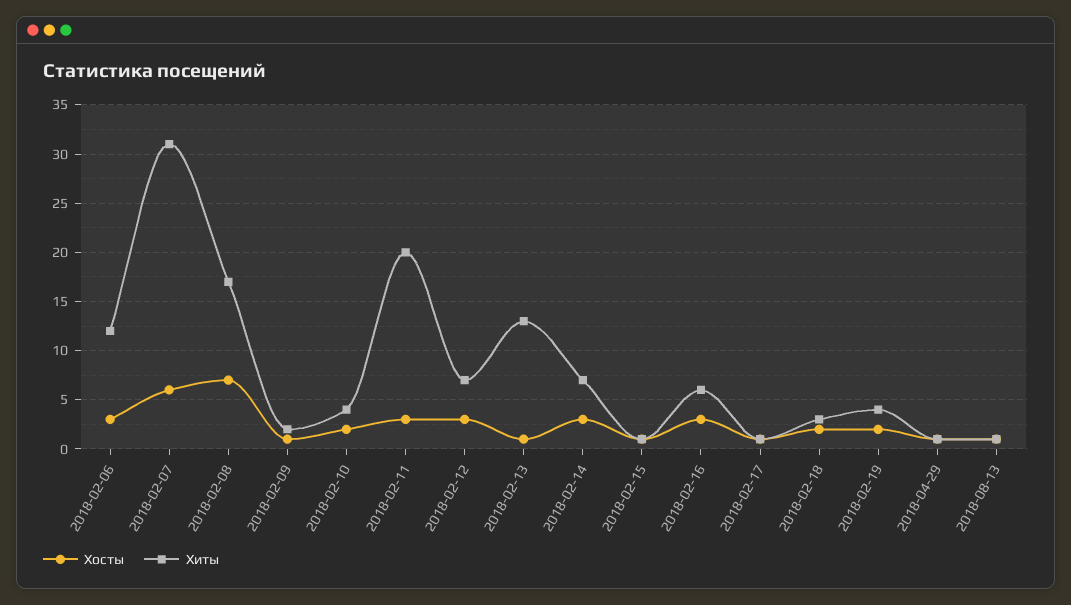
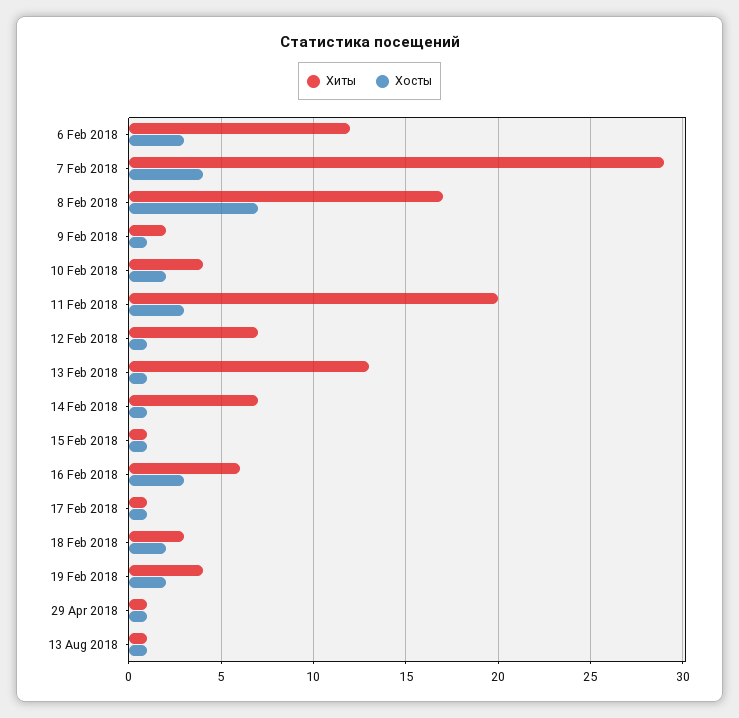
  {
    "Хосты": {
      "2018-02-06": 3,
-     "2018-02-07": 6,
+     "2018-02-07": 4,
      "2018-02-08": 7,
      "2018-02-09": 1,
      "2018-02-10": 2,
      "2018-02-11": 3,
-     "2018-02-12": 3,
+     "2018-02-12": 1,
      "2018-02-13": 1,
-     "2018-02-14": 3,
+     "2018-02-14": 1,
      "2018-02-15": 1,
      "2018-02-16": 3,
      "2018-02-17": 1,
      "2018-02-18": 2,
      "2018-02-19": 2,
      "2018-04-29": 1,
      "2018-08-13": 1
    },
    "Хиты": {
      "2018-02-06": 12,
-     "2018-02-07": 31,
+     "2018-02-07": 29,
      "2018-02-08": 17,
      "2018-02-09": 2,
      "2018-02-10": 4,
      "2018-02-11": 20,
      "2018-02-12": 7,
      "2018-02-13": 13,
      "2018-02-14": 7,
      "2018-02-15": 1,
      "2018-02-16": 6,
      "2018-02-17": 1,
      "2018-02-18": 3,
      "2018-02-19": 4,
      "2018-04-29": 1,
      "2018-08-13": 1
    }
  }

